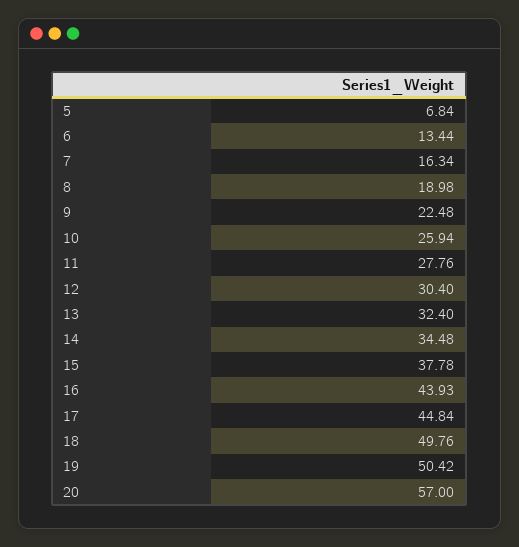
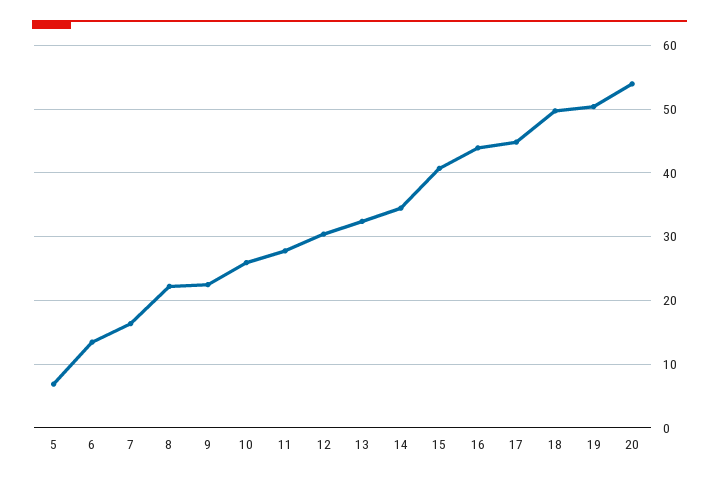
  {
    "5": 6.84,
    "6": 13.44,
    "7": 16.34,
-   "8": 18.98,
+   "8": 22,
    "9": 22.48,
    "10": 25.94,
    "11": 27.76,
    "12": 30.4,
    "13": 32.4,
    "14": 34.48,
-   "15": 37.78,
+   "15": 41,
    "16": 43.93,
    "17": 44.84,
    "18": 49.76,
    "19": 50.42,
-   "20": 57
+   "20": 54
  }

